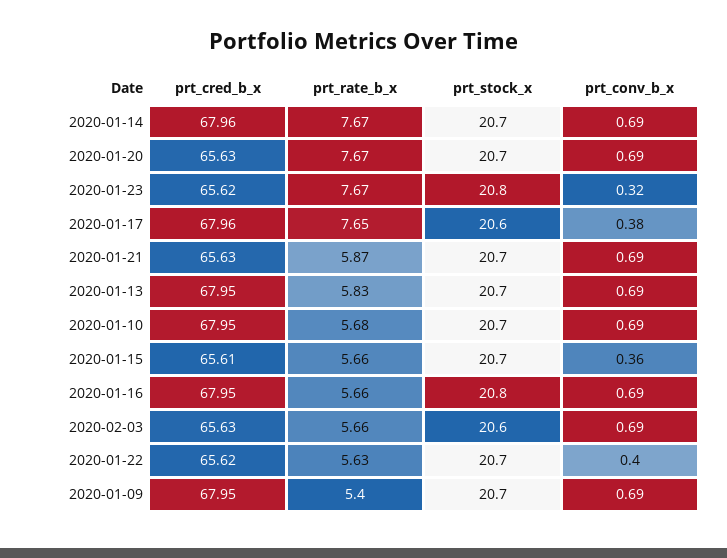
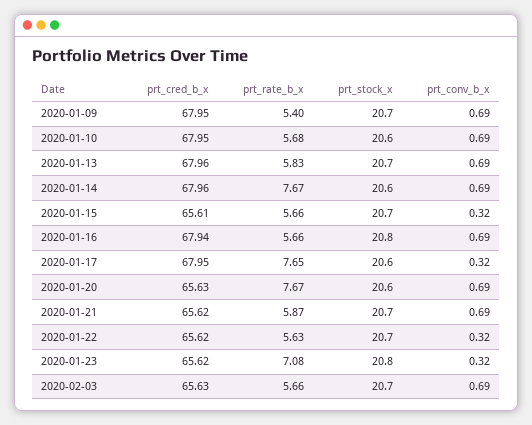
  {
    "prt_cred_b_x": {
      "2020-01-14": 67.96,
      "2020-01-20": 65.63,
      "2020-01-23": 65.62,
-     "2020-01-17": 67.96,
+     "2020-01-17": 67.95,
-     "2020-01-21": 65.63,
+     "2020-01-21": 65.62,
-     "2020-01-13": 67.95,
+     "2020-01-13": 67.96,
      "2020-01-10": 67.95,
      "2020-01-15": 65.61,
-     "2020-01-16": 67.95,
+     "2020-01-16": 67.94,
      "2020-02-03": 65.63,
      "2020-01-22": 65.62,
      "2020-01-09": 67.95
    },
    "prt_rate_b_x": {
      "2020-01-14": 7.67,
      "2020-01-20": 7.67,
-     "2020-01-23": 7.67,
+     "2020-01-23": 7.08,
      "2020-01-17": 7.65,
      "2020-01-21": 5.87,
      "2020-01-13": 5.83,
      "2020-01-10": 5.68,
      "2020-01-15": 5.66,
      "2020-01-16": 5.66,
      "2020-02-03": 5.66,
      "2020-01-22": 5.63,
      "2020-01-09": 5.4
    },
    "prt_stock_x": {
-     "2020-01-14": 20.7,
+     "2020-01-14": 20.6,
-     "2020-01-20": 20.7,
+     "2020-01-20": 20.6,
      "2020-01-23": 20.8,
      "2020-01-17": 20.6,
      "2020-01-21": 20.7,
      "2020-01-13": 20.7,
-     "2020-01-10": 20.7,
+     "2020-01-10": 20.6,
      "2020-01-15": 20.7,
      "2020-01-16": 20.8,
-     "2020-02-03": 20.6,
+     "2020-02-03": 20.7,
      "2020-01-22": 20.7,
      "2020-01-09": 20.7
    },
    "prt_conv_b_x": {
      "2020-01-14": 0.69,
      "2020-01-20": 0.69,
      "2020-01-23": 0.32,
-     "2020-01-17": 0.38,
+     "2020-01-17": 0.32,
      "2020-01-21": 0.69,
      "2020-01-13": 0.69,
      "2020-01-10": 0.69,
-     "2020-01-15": 0.36,
+     "2020-01-15": 0.32,
      "2020-01-16": 0.69,
      "2020-02-03": 0.69,
-     "2020-01-22": 0.4,
+     "2020-01-22": 0.32,
      "2020-01-09": 0.69
    }
  }

